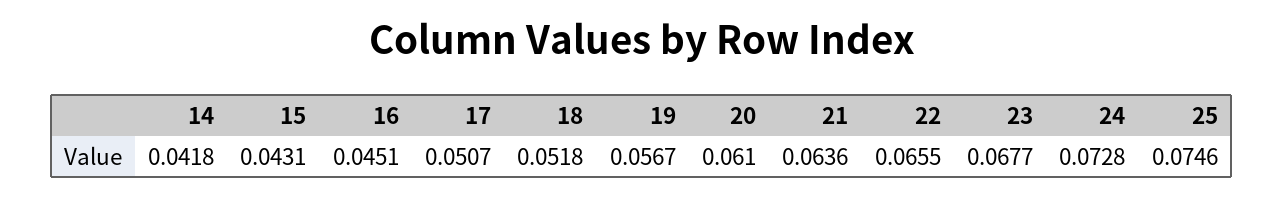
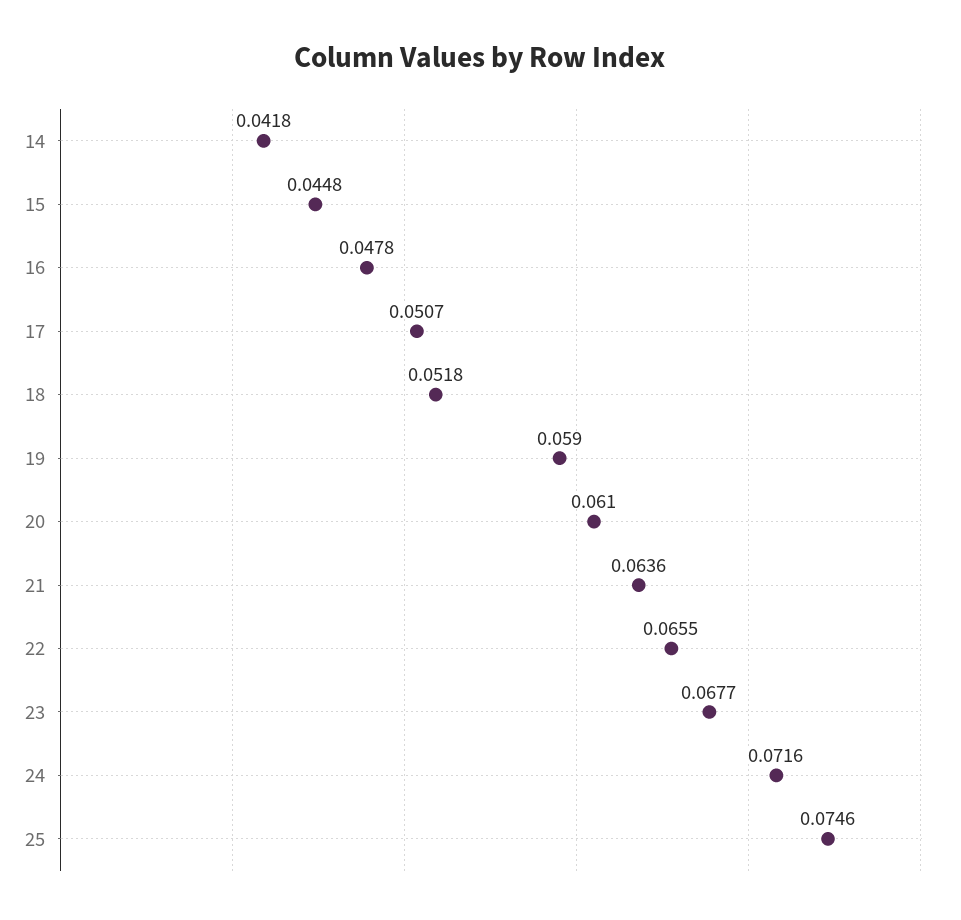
  {
    "14": 0.0418,
-   "15": 0.0431,
+   "15": 0.0448,
-   "16": 0.0451,
+   "16": 0.0478,
    "17": 0.0507,
    "18": 0.0518,
-   "19": 0.0567,
+   "19": 0.059,
    "20": 0.061,
    "21": 0.0636,
    "22": 0.0655,
    "23": 0.0677,
-   "24": 0.0728,
+   "24": 0.0716,
    "25": 0.0746
  }

